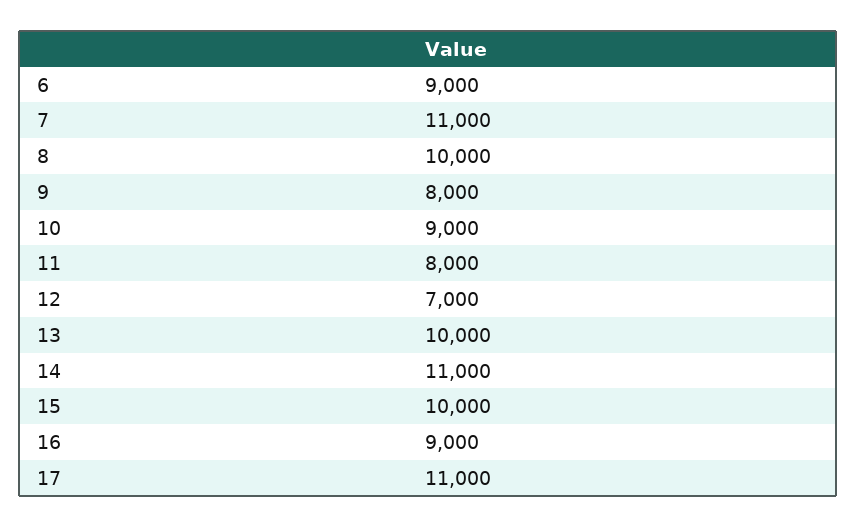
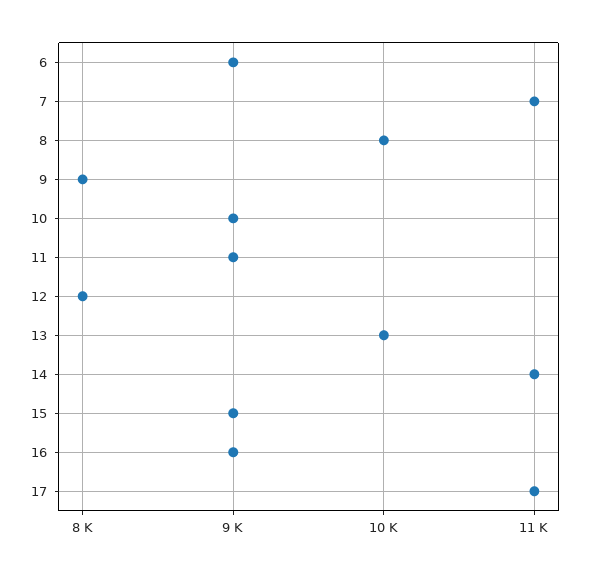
  {
    "6": 9000,
    "7": 11000,
    "8": 10000,
    "9": 8000,
    "10": 9000,
-   "11": 8000,
+   "11": 9000,
-   "12": 7000,
+   "12": 8000,
    "13": 10000,
    "14": 11000,
-   "15": 10000,
+   "15": 9000,
    "16": 9000,
    "17": 11000
  }

